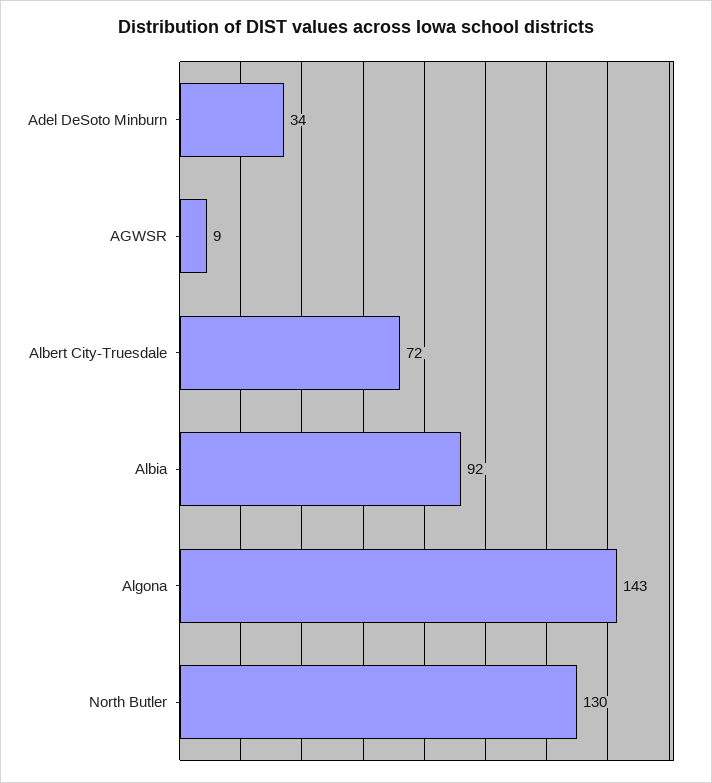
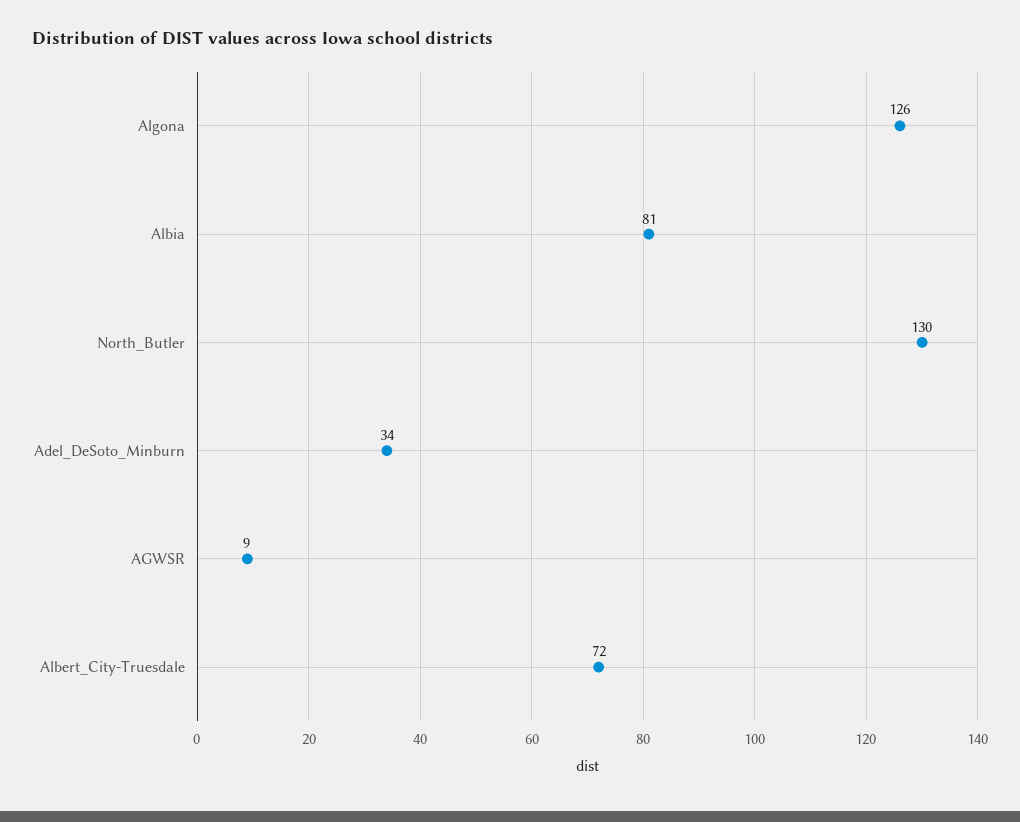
  {
    "Adel DeSoto Minburn": 34,
    "AGWSR": 9,
    "Albert City-Truesdale": 72,
-   "Albia": 92,
+   "Albia": 81,
-   "Algona": 143,
+   "Algona": 126,
    "North Butler": 130
  }

